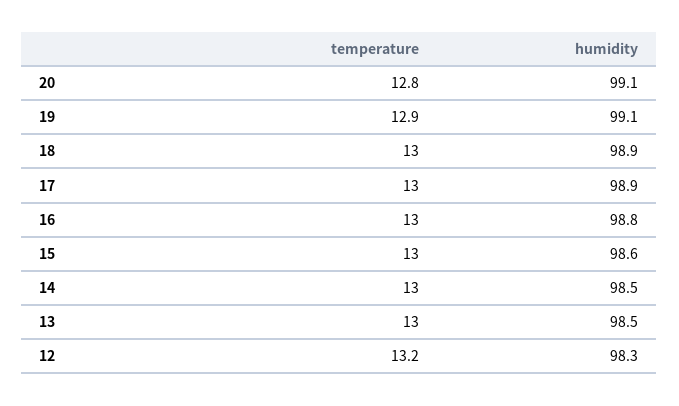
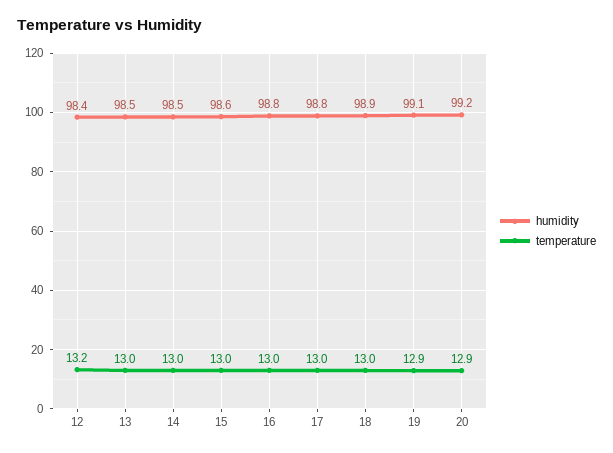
  {
    "temperature": {
-     "20": 12.8,
+     "20": 12.9,
      "19": 12.9,
      "18": 13,
      "17": 13,
      "16": 13,
      "15": 13,
      "14": 13,
      "13": 13,
      "12": 13.2
    },
    "humidity": {
-     "20": 99.1,
+     "20": 99.2,
      "19": 99.1,
      "18": 98.9,
-     "17": 98.9,
+     "17": 98.8,
      "16": 98.8,
      "15": 98.6,
      "14": 98.5,
      "13": 98.5,
-     "12": 98.3
+     "12": 98.4
    }
  }

